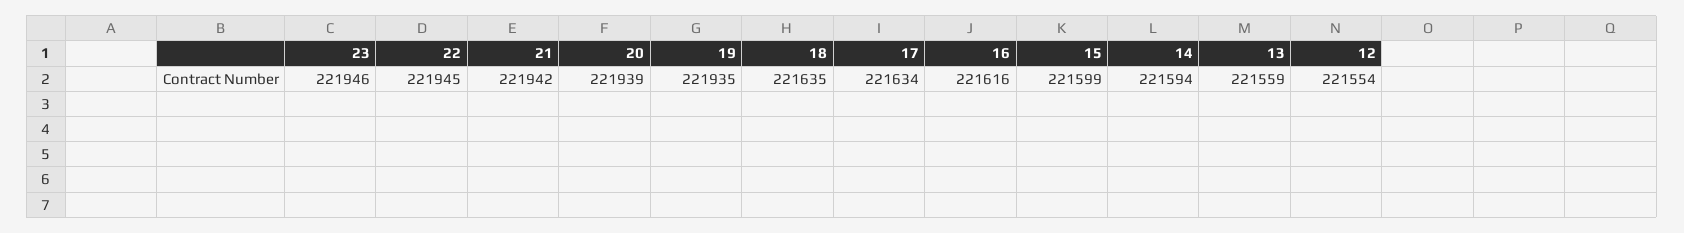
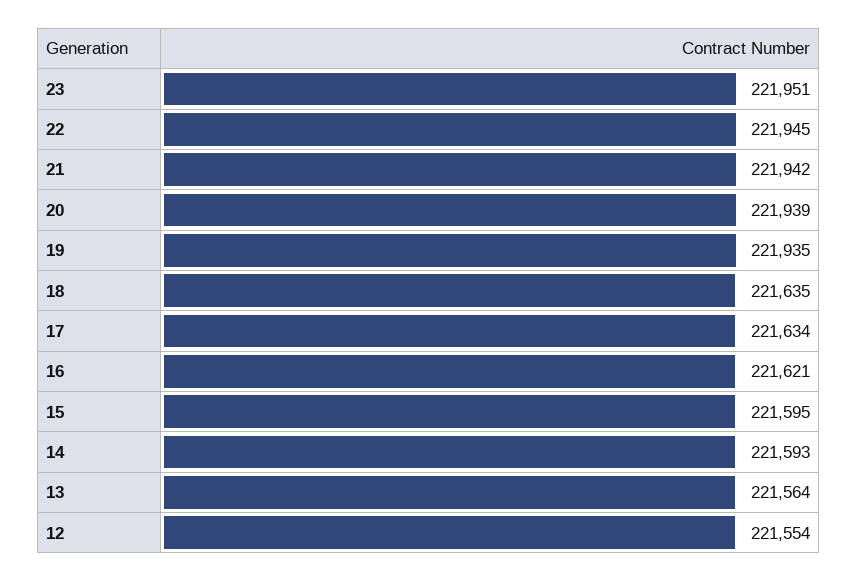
  {
-   "23": 221946,
+   "23": 221951,
    "22": 221945,
    "21": 221942,
    "20": 221939,
    "19": 221935,
    "18": 221635,
    "17": 221634,
-   "16": 221616,
+   "16": 221621,
-   "15": 221599,
+   "15": 221595,
-   "14": 221594,
+   "14": 221593,
-   "13": 221559,
+   "13": 221564,
    "12": 221554
  }

